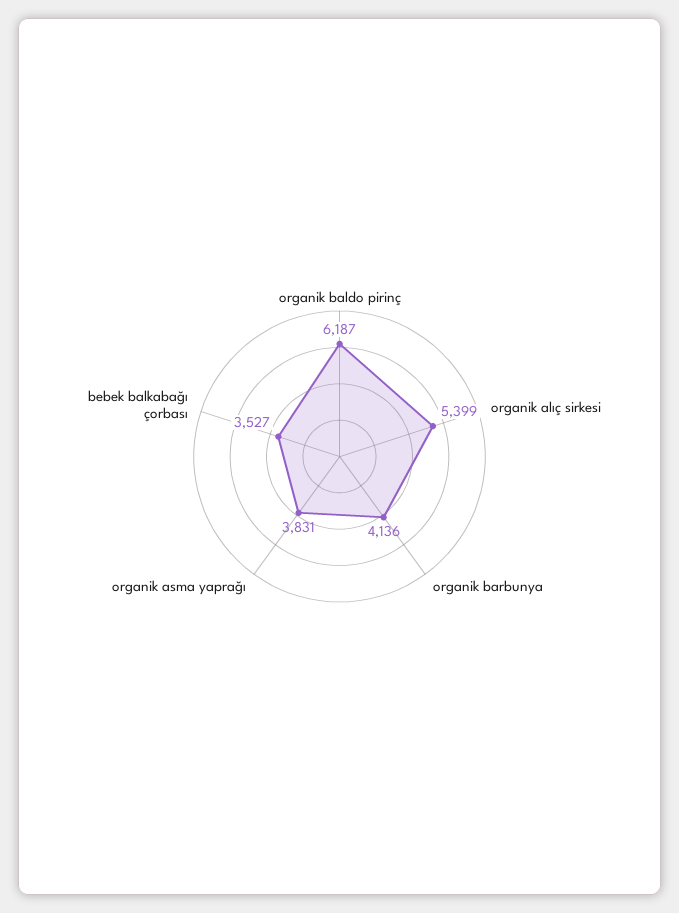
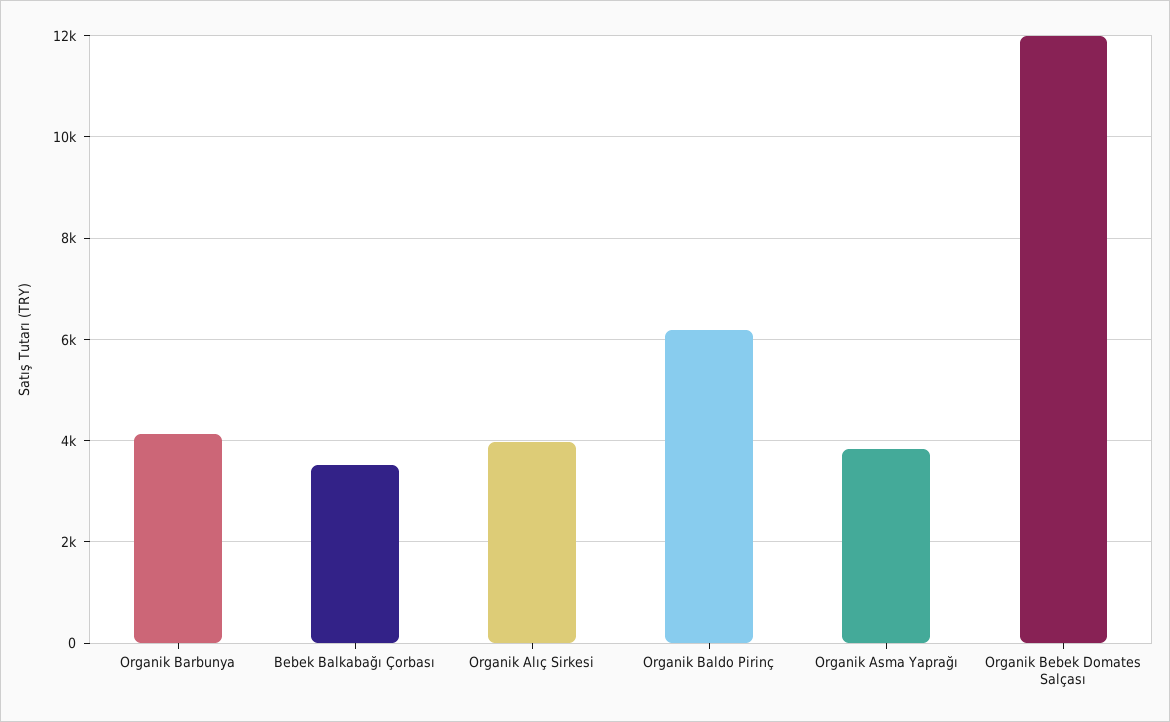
  {
    "organik baldo pirinç": 6187,
-   "organik alıç sirkesi": 5399,
+   "organik alıç sirkesi": 4000,
    "organik barbunya": 4136,
    "organik asma yaprağı": 3831,
-   "bebek balkabağı çorbası": 3527
+   "bebek balkabağı çorbası": 3527,
+   "Organik Bebek Domates Salçası": 12000
  }

